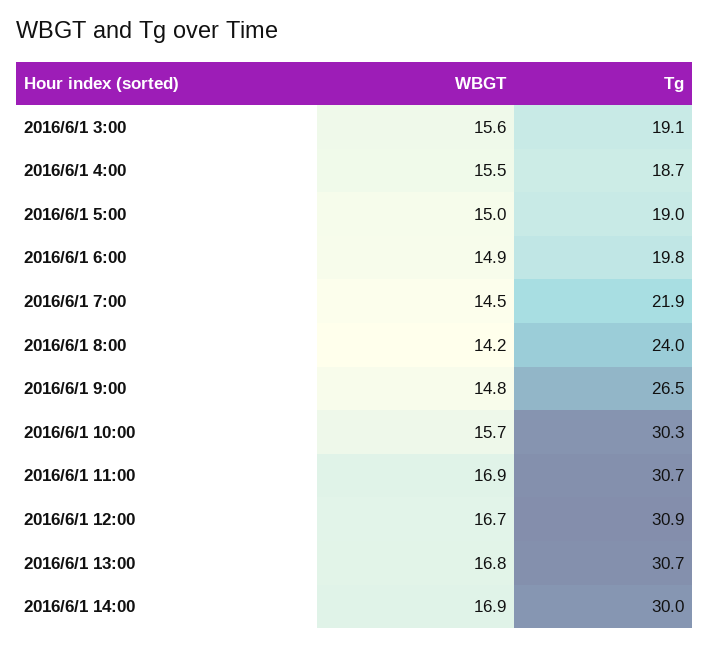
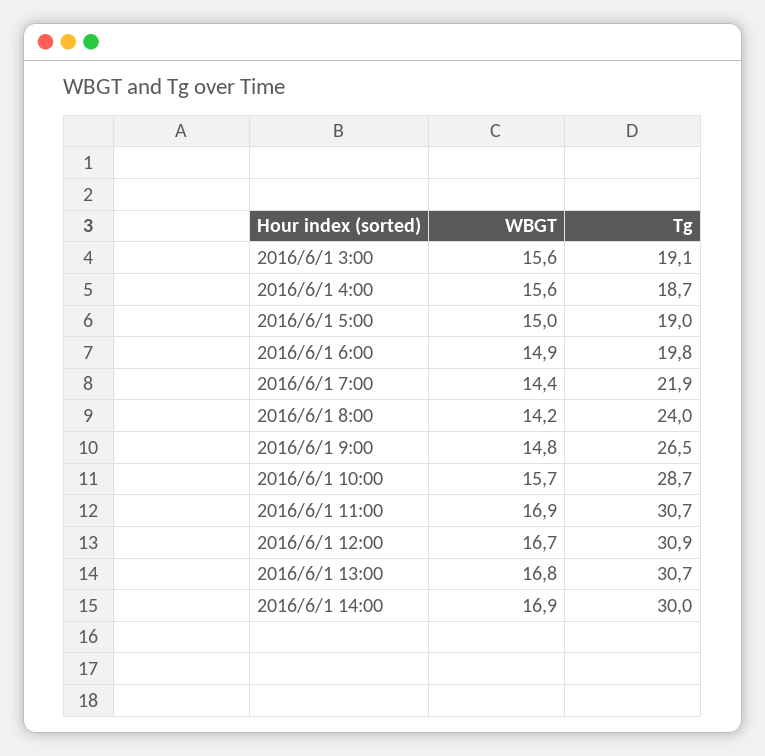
  {
    "WBGT": {
      "2016/6/1 3:00": 15.6,
-     "2016/6/1 4:00": 15.5,
+     "2016/6/1 4:00": 15.6,
      "2016/6/1 5:00": 15,
      "2016/6/1 6:00": 14.9,
-     "2016/6/1 7:00": 14.5,
+     "2016/6/1 7:00": 14.4,
      "2016/6/1 8:00": 14.2,
      "2016/6/1 9:00": 14.8,
      "2016/6/1 10:00": 15.7,
      "2016/6/1 11:00": 16.9,
      "2016/6/1 12:00": 16.7,
      "2016/6/1 13:00": 16.8,
      "2016/6/1 14:00": 16.9
    },
    "Tg": {
      "2016/6/1 3:00": 19.1,
      "2016/6/1 4:00": 18.7,
      "2016/6/1 5:00": 19,
      "2016/6/1 6:00": 19.8,
      "2016/6/1 7:00": 21.9,
      "2016/6/1 8:00": 24,
      "2016/6/1 9:00": 26.5,
-     "2016/6/1 10:00": 30.3,
+     "2016/6/1 10:00": 28.7,
      "2016/6/1 11:00": 30.7,
      "2016/6/1 12:00": 30.9,
      "2016/6/1 13:00": 30.7,
      "2016/6/1 14:00": 30
    }
  }

